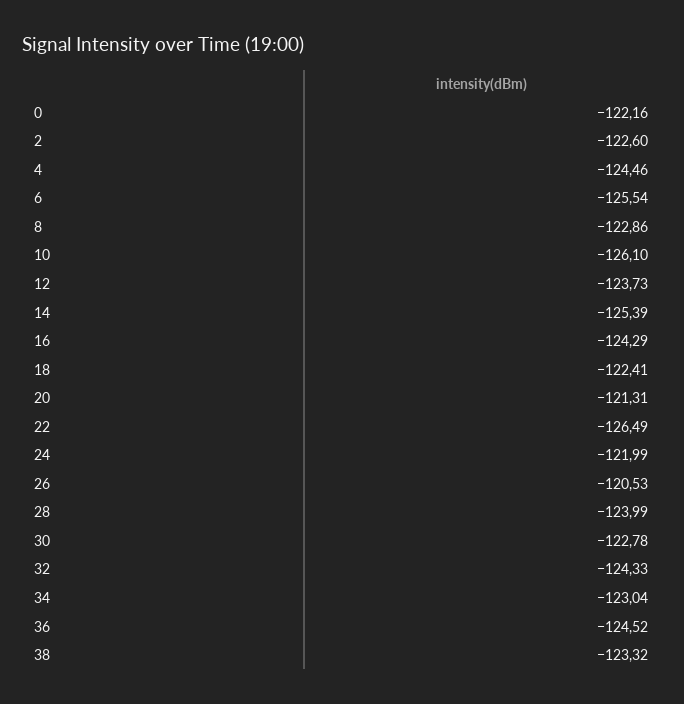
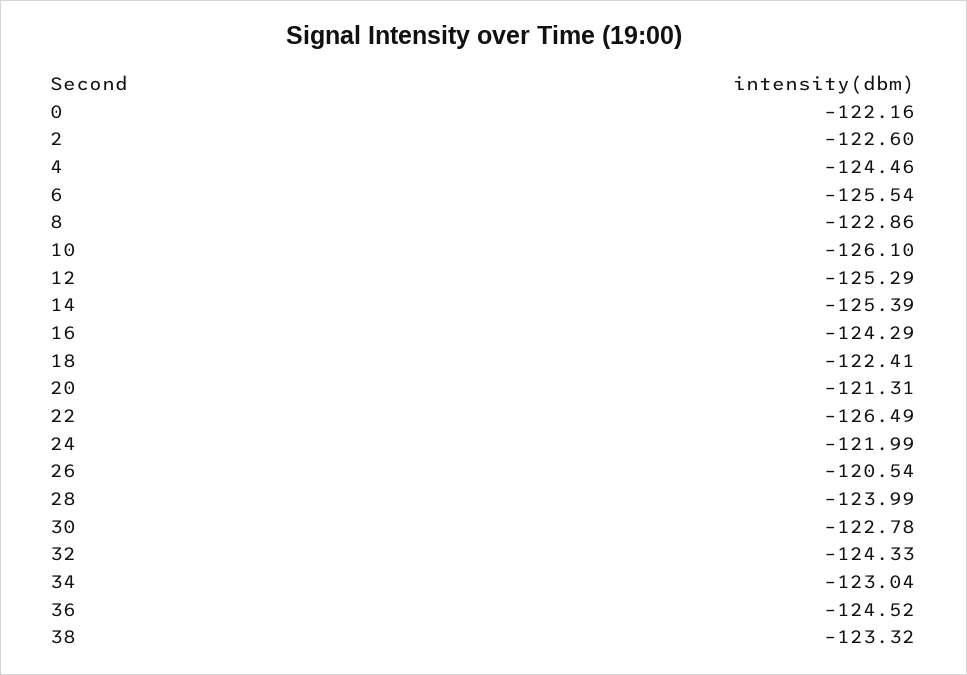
  {
    "0": -122.16,
    "2": -122.6,
    "4": -124.46,
    "6": -125.54,
    "8": -122.86,
    "10": -126.1,
-   "12": -123.73,
+   "12": -125.29,
    "14": -125.39,
    "16": -124.29,
    "18": -122.41,
    "20": -121.31,
    "22": -126.49,
    "24": -121.99,
-   "26": -120.53,
+   "26": -120.54,
    "28": -123.99,
    "30": -122.78,
    "32": -124.33,
    "34": -123.04,
    "36": -124.52,
    "38": -123.32
  }

